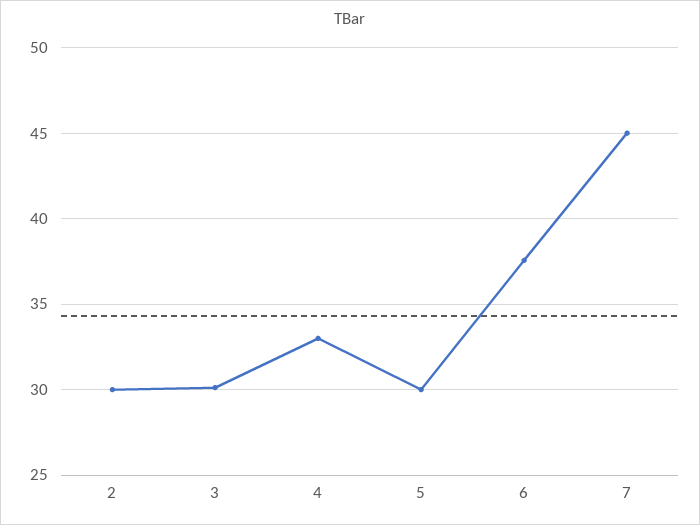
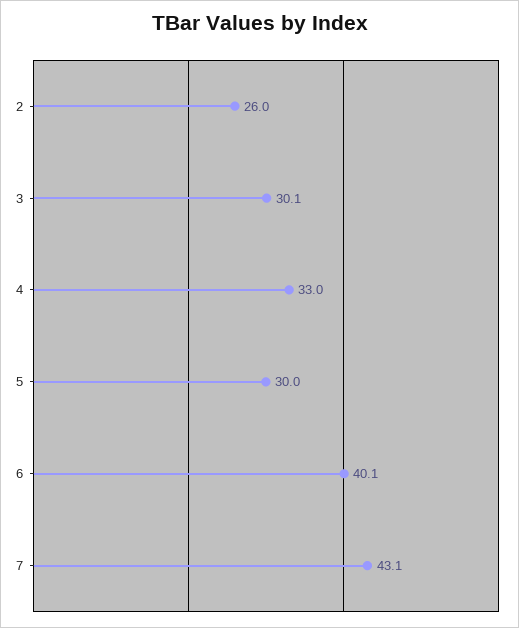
  {
-   "2": 30,
+   "2": 26,
    "3": 30.1,
    "4": 33,
    "5": 30,
-   "6": 37.5,
+   "6": 40.1,
-   "7": 45
+   "7": 43.1
  }

